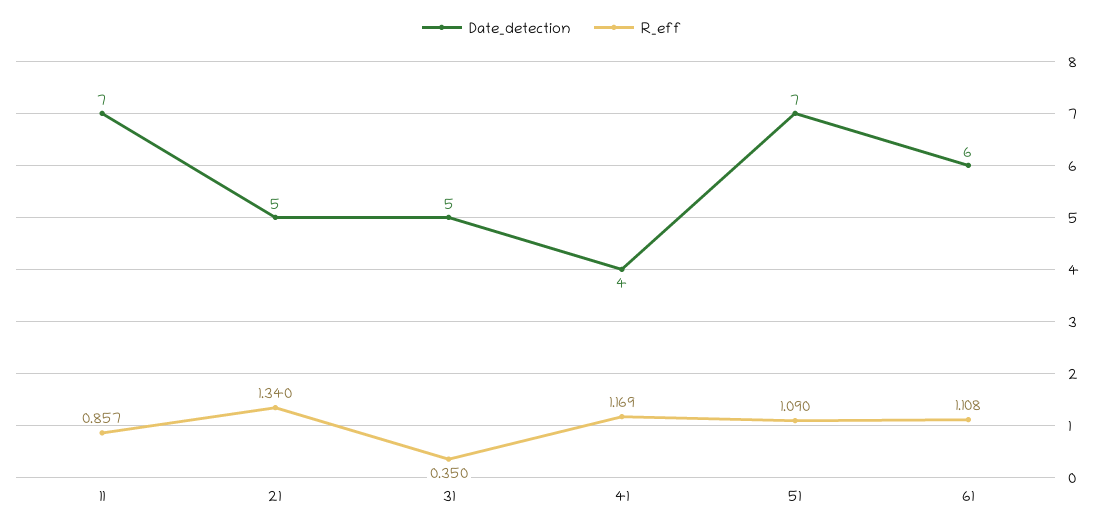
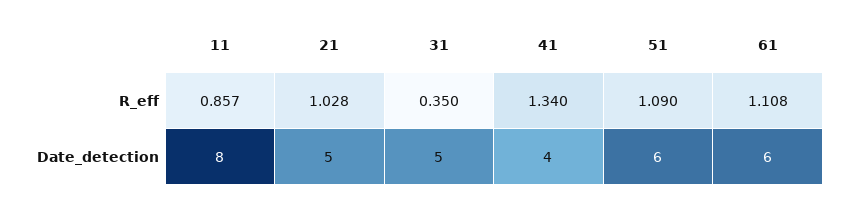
  {
    "Date_detection": {
-     "11": 7,
+     "11": 8,
      "21": 5,
      "31": 5,
      "41": 4,
-     "51": 7,
+     "51": 6,
      "61": 6
    },
    "R_eff": {
      "11": 0.857,
-     "21": 1.34,
+     "21": 1.028,
      "31": 0.35,
-     "41": 1.169,
+     "41": 1.34,
      "51": 1.09,
      "61": 1.108
    }
  }

